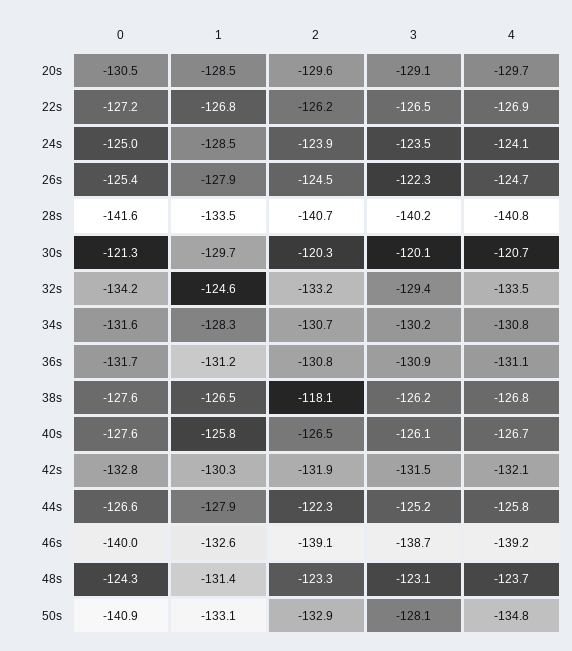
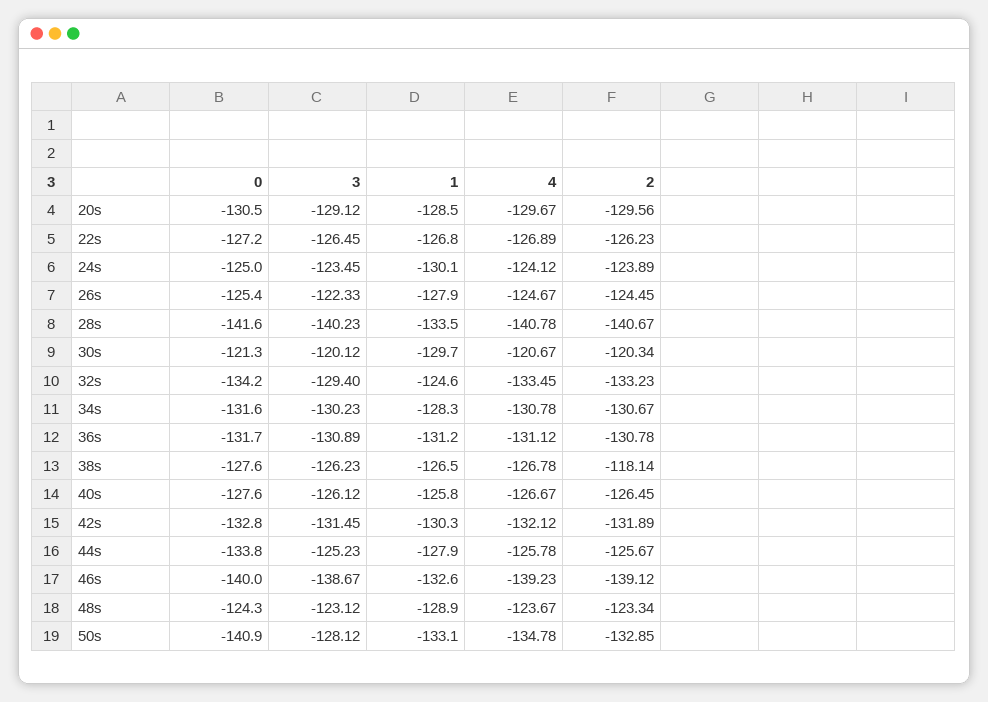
  {
    "0": {
      "20s": -130.5,
      "22s": -127.2,
      "24s": -125,
      "26s": -125.4,
      "28s": -141.6,
      "30s": -121.3,
      "32s": -134.2,
      "34s": -131.6,
      "36s": -131.7,
      "38s": -127.6,
      "40s": -127.6,
      "42s": -132.8,
-     "44s": -126.6,
+     "44s": -133.8,
      "46s": -140,
      "48s": -124.3,
      "50s": -140.9
    },
    "1": {
      "20s": -128.5,
      "22s": -126.8,
-     "24s": -128.5,
+     "24s": -130.1,
      "26s": -127.9,
      "28s": -133.5,
      "30s": -129.7,
      "32s": -124.6,
      "34s": -128.3,
      "36s": -131.2,
      "38s": -126.5,
      "40s": -125.8,
      "42s": -130.3,
      "44s": -127.9,
      "46s": -132.6,
-     "48s": -131.4,
+     "48s": -128.9,
      "50s": -133.1
    },
    "2": {
      "20s": -129.56,
      "22s": -126.23,
      "24s": -123.89,
      "26s": -124.45,
      "28s": -140.67,
      "30s": -120.34,
      "32s": -133.23,
      "34s": -130.67,
      "36s": -130.78,
      "38s": -118.14,
      "40s": -126.45,
      "42s": -131.89,
-     "44s": -122.3,
+     "44s": -125.67,
      "46s": -139.12,
      "48s": -123.34,
      "50s": -132.85
    },
    "3": {
      "20s": -129.12,
      "22s": -126.45,
      "24s": -123.45,
      "26s": -122.33,
      "28s": -140.23,
      "30s": -120.12,
      "32s": -129.4,
      "34s": -130.23,
      "36s": -130.89,
      "38s": -126.23,
      "40s": -126.12,
      "42s": -131.45,
      "44s": -125.23,
      "46s": -138.67,
      "48s": -123.12,
      "50s": -128.12
    },
    "4": {
      "20s": -129.67,
      "22s": -126.89,
      "24s": -124.12,
      "26s": -124.67,
      "28s": -140.78,
      "30s": -120.67,
      "32s": -133.45,
      "34s": -130.78,
      "36s": -131.12,
      "38s": -126.78,
      "40s": -126.67,
      "42s": -132.12,
      "44s": -125.78,
      "46s": -139.23,
      "48s": -123.67,
      "50s": -134.78
    }
  }

